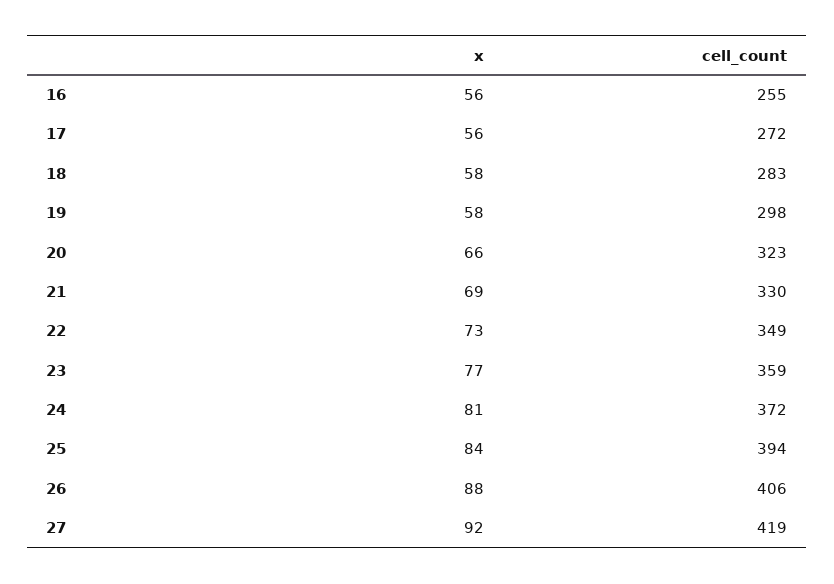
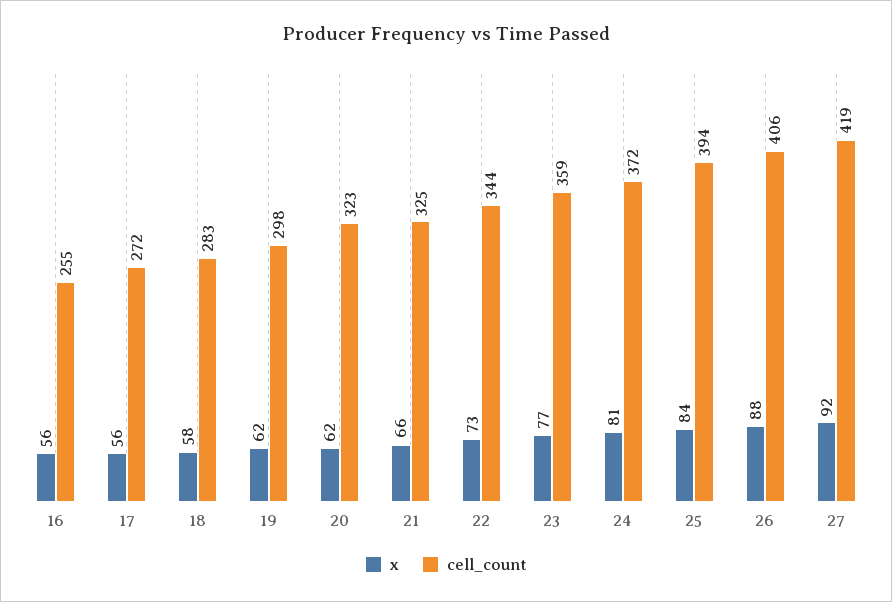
  {
    "x": {
      "16": 56,
      "17": 56,
      "18": 58,
-     "19": 58,
+     "19": 62,
-     "20": 66,
+     "20": 62,
-     "21": 69,
+     "21": 66,
      "22": 73,
      "23": 77,
      "24": 81,
      "25": 84,
      "26": 88,
      "27": 92
    },
    "cell_count": {
      "16": 255,
      "17": 272,
      "18": 283,
      "19": 298,
      "20": 323,
-     "21": 330,
+     "21": 325,
-     "22": 349,
+     "22": 344,
      "23": 359,
      "24": 372,
      "25": 394,
      "26": 406,
      "27": 419
    }
  }

